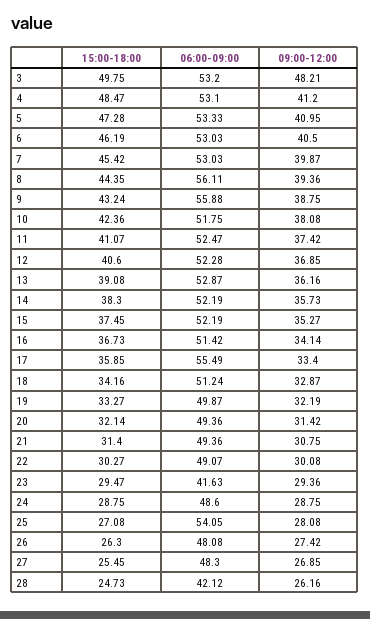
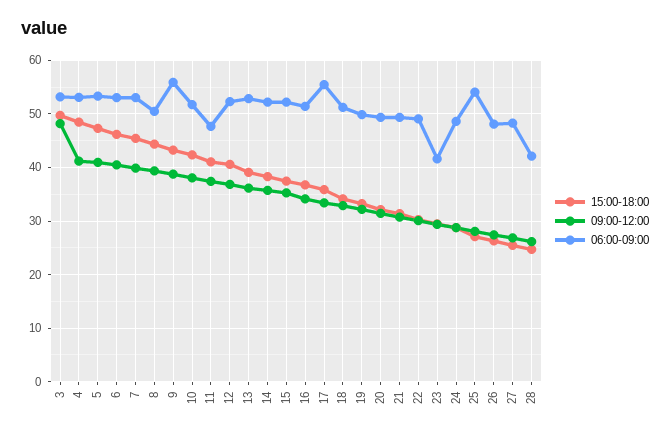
  {
    "15:00-18:00": {
      "3": 49.75,
      "4": 48.47,
      "5": 47.28,
      "6": 46.19,
      "7": 45.42,
      "8": 44.35,
      "9": 43.24,
      "10": 42.36,
      "11": 41.07,
      "12": 40.6,
      "13": 39.08,
      "14": 38.3,
      "15": 37.45,
      "16": 36.73,
      "17": 35.85,
      "18": 34.16,
      "19": 33.27,
      "20": 32.14,
      "21": 31.4,
      "22": 30.27,
      "23": 29.47,
      "24": 28.75,
      "25": 27.08,
      "26": 26.3,
      "27": 25.45,
      "28": 24.73
    },
    "06:00-09:00": {
      "3": 53.2,
      "4": 53.1,
      "5": 53.33,
      "6": 53.03,
      "7": 53.03,
-     "8": 56.11,
+     "8": 50,
      "9": 55.88,
      "10": 51.75,
-     "11": 52.47,
+     "11": 48,
      "12": 52.28,
      "13": 52.87,
      "14": 52.19,
      "15": 52.19,
      "16": 51.42,
      "17": 55.49,
      "18": 51.24,
      "19": 49.87,
      "20": 49.36,
      "21": 49.36,
      "22": 49.07,
      "23": 41.63,
      "24": 48.6,
      "25": 54.05,
      "26": 48.08,
      "27": 48.3,
      "28": 42.12
    },
    "09:00-12:00": {
      "3": 48.21,
      "4": 41.2,
      "5": 40.95,
      "6": 40.5,
      "7": 39.87,
      "8": 39.36,
      "9": 38.75,
      "10": 38.08,
      "11": 37.42,
      "12": 36.85,
      "13": 36.16,
      "14": 35.73,
      "15": 35.27,
      "16": 34.14,
      "17": 33.4,
      "18": 32.87,
      "19": 32.19,
      "20": 31.42,
      "21": 30.75,
      "22": 30.08,
      "23": 29.36,
      "24": 28.75,
      "25": 28.08,
      "26": 27.42,
      "27": 26.85,
      "28": 26.16
    }
  }

